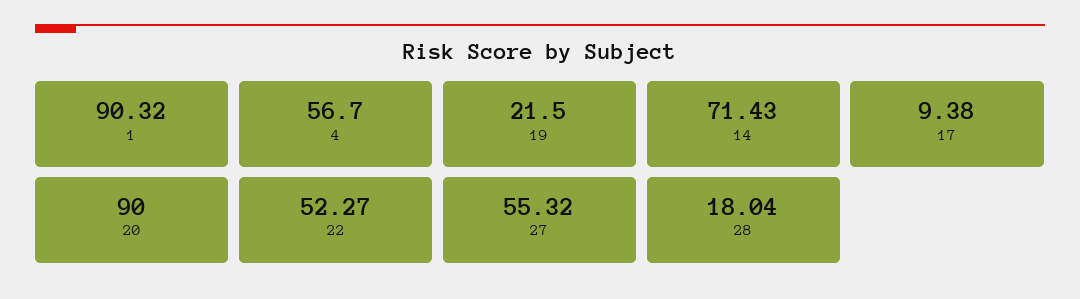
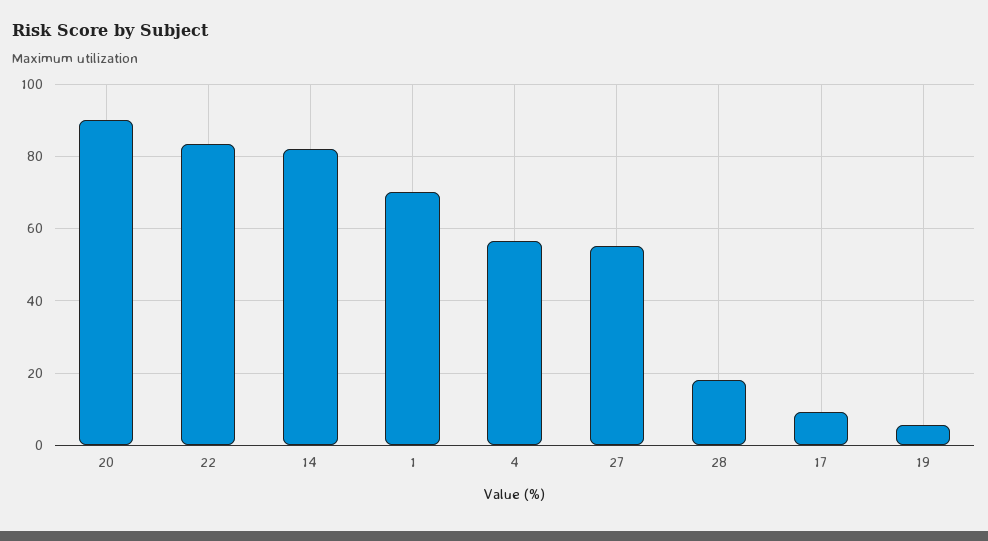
  {
-   "1": 90.32,
+   "1": 70,
    "4": 56.7,
-   "19": 21.5,
+   "19": 6,
-   "14": 71.43,
+   "14": 82,
    "17": 9.38,
    "20": 90,
-   "22": 52.27,
+   "22": 84,
    "27": 55.32,
    "28": 18.04
  }

